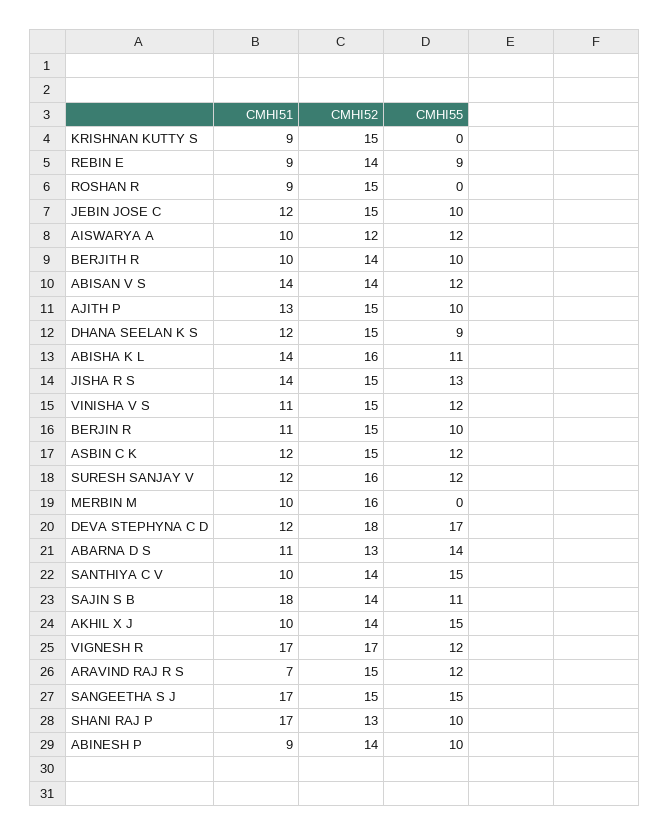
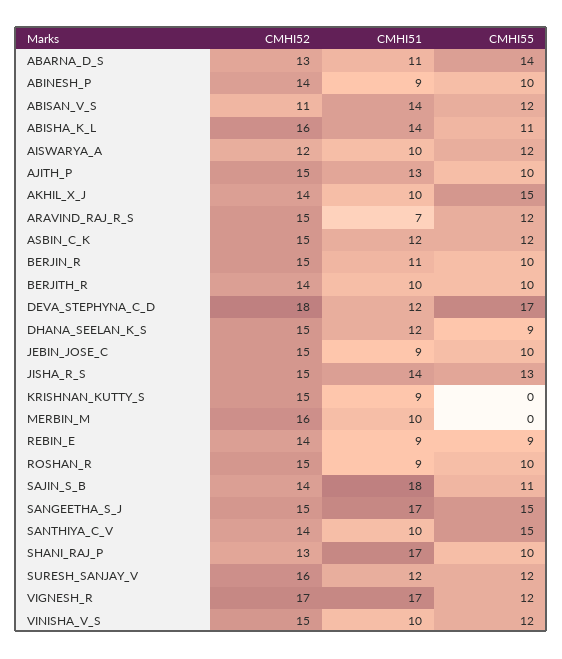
  {
    "CMHI51": {
      "KRISHNAN KUTTY S": 9,
      "REBIN E": 9,
      "ROSHAN R": 9,
-     "JEBIN JOSE C": 12,
+     "JEBIN JOSE C": 9,
      "AISWARYA A": 10,
      "BERJITH R": 10,
      "ABISAN V S": 14,
      "AJITH P": 13,
      "DHANA SEELAN K S": 12,
      "ABISHA K L": 14,
      "JISHA R S": 14,
-     "VINISHA V S": 11,
+     "VINISHA V S": 10,
      "BERJIN R": 11,
      "ASBIN C K": 12,
      "SURESH SANJAY V": 12,
      "MERBIN M": 10,
      "DEVA STEPHYNA C D": 12,
      "ABARNA D S": 11,
      "SANTHIYA C V": 10,
      "SAJIN S B": 18,
      "AKHIL X J": 10,
      "VIGNESH R": 17,
      "ARAVIND RAJ R S": 7,
      "SANGEETHA S J": 17,
      "SHANI RAJ P": 17,
      "ABINESH P": 9
    },
    "CMHI52": {
      "KRISHNAN KUTTY S": 15,
      "REBIN E": 14,
      "ROSHAN R": 15,
      "JEBIN JOSE C": 15,
      "AISWARYA A": 12,
      "BERJITH R": 14,
-     "ABISAN V S": 14,
+     "ABISAN V S": 11,
      "AJITH P": 15,
      "DHANA SEELAN K S": 15,
      "ABISHA K L": 16,
      "JISHA R S": 15,
      "VINISHA V S": 15,
      "BERJIN R": 15,
      "ASBIN C K": 15,
      "SURESH SANJAY V": 16,
      "MERBIN M": 16,
      "DEVA STEPHYNA C D": 18,
      "ABARNA D S": 13,
      "SANTHIYA C V": 14,
      "SAJIN S B": 14,
      "AKHIL X J": 14,
      "VIGNESH R": 17,
      "ARAVIND RAJ R S": 15,
      "SANGEETHA S J": 15,
      "SHANI RAJ P": 13,
      "ABINESH P": 14
    },
    "CMHI55": {
      "KRISHNAN KUTTY S": 0,
      "REBIN E": 9,
-     "ROSHAN R": 0,
+     "ROSHAN R": 10,
      "JEBIN JOSE C": 10,
      "AISWARYA A": 12,
      "BERJITH R": 10,
      "ABISAN V S": 12,
      "AJITH P": 10,
      "DHANA SEELAN K S": 9,
      "ABISHA K L": 11,
      "JISHA R S": 13,
      "VINISHA V S": 12,
      "BERJIN R": 10,
      "ASBIN C K": 12,
      "SURESH SANJAY V": 12,
      "MERBIN M": 0,
      "DEVA STEPHYNA C D": 17,
      "ABARNA D S": 14,
      "SANTHIYA C V": 15,
      "SAJIN S B": 11,
      "AKHIL X J": 15,
      "VIGNESH R": 12,
      "ARAVIND RAJ R S": 12,
      "SANGEETHA S J": 15,
      "SHANI RAJ P": 10,
      "ABINESH P": 10
    }
  }

